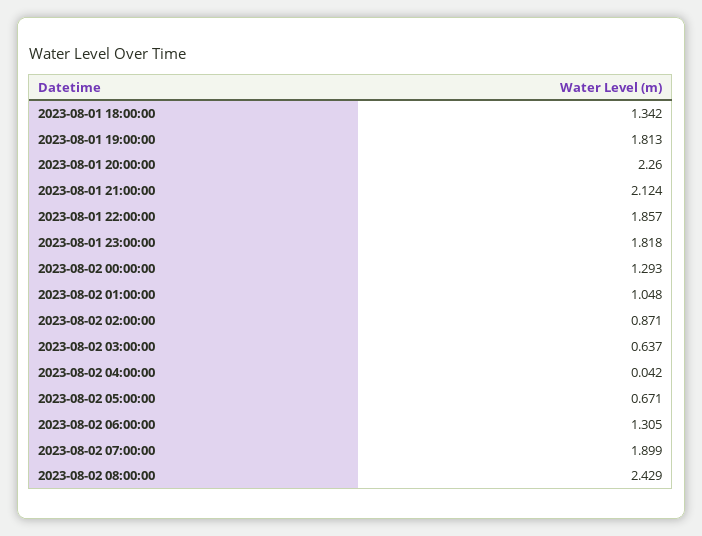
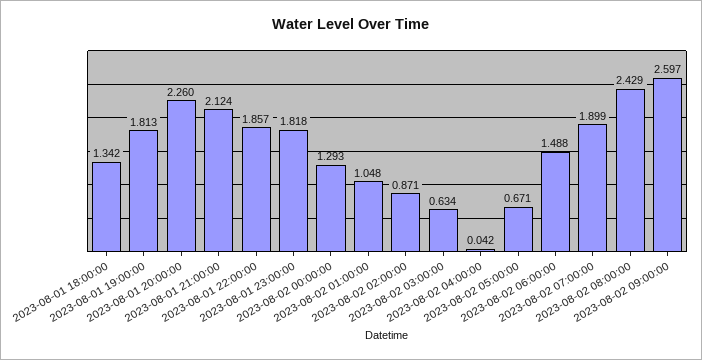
  {
    "2023-08-01 18:00:00": 1.342,
    "2023-08-01 19:00:00": 1.813,
    "2023-08-01 20:00:00": 2.26,
    "2023-08-01 21:00:00": 2.124,
    "2023-08-01 22:00:00": 1.857,
    "2023-08-01 23:00:00": 1.818,
    "2023-08-02 00:00:00": 1.293,
    "2023-08-02 01:00:00": 1.048,
    "2023-08-02 02:00:00": 0.871,
-   "2023-08-02 03:00:00": 0.637,
+   "2023-08-02 03:00:00": 0.634,
    "2023-08-02 04:00:00": 0.042,
    "2023-08-02 05:00:00": 0.671,
-   "2023-08-02 06:00:00": 1.305,
+   "2023-08-02 06:00:00": 1.488,
    "2023-08-02 07:00:00": 1.899,
-   "2023-08-02 08:00:00": 2.429
+   "2023-08-02 08:00:00": 2.429,
+   "2023-08-02 09:00:00": 2.597
  }

